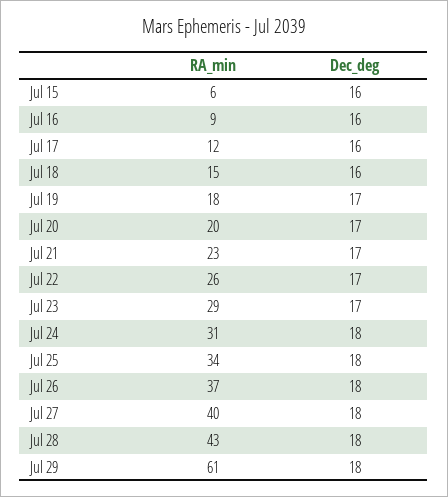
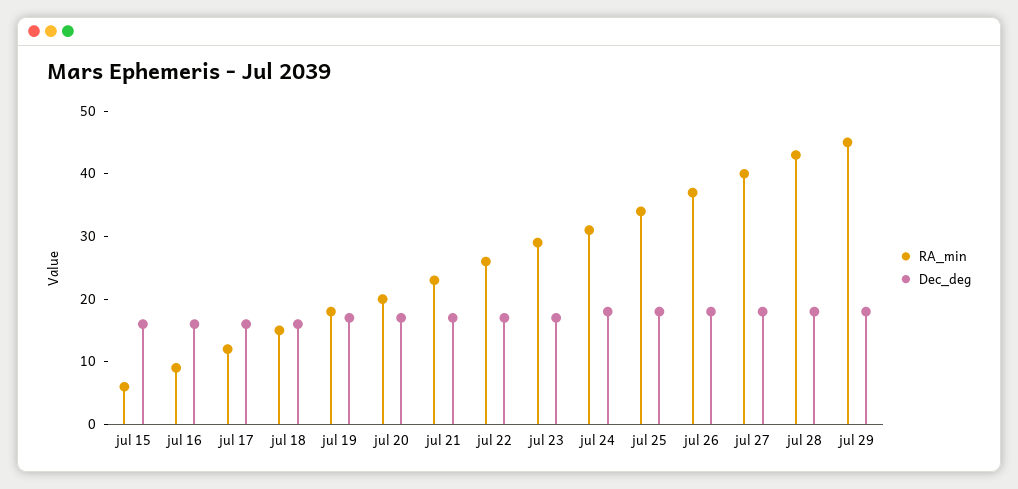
  {
    "RA_min": {
      "Jul 15": 6,
      "Jul 16": 9,
      "Jul 17": 12,
      "Jul 18": 15,
      "Jul 19": 18,
      "Jul 20": 20,
      "Jul 21": 23,
      "Jul 22": 26,
      "Jul 23": 29,
      "Jul 24": 31,
      "Jul 25": 34,
      "Jul 26": 37,
      "Jul 27": 40,
      "Jul 28": 43,
-     "Jul 29": 61
+     "Jul 29": 45
    },
    "Dec_deg": {
      "Jul 15": 16,
      "Jul 16": 16,
      "Jul 17": 16,
      "Jul 18": 16,
      "Jul 19": 17,
      "Jul 20": 17,
      "Jul 21": 17,
      "Jul 22": 17,
      "Jul 23": 17,
      "Jul 24": 18,
      "Jul 25": 18,
      "Jul 26": 18,
      "Jul 27": 18,
      "Jul 28": 18,
      "Jul 29": 18
    }
  }

